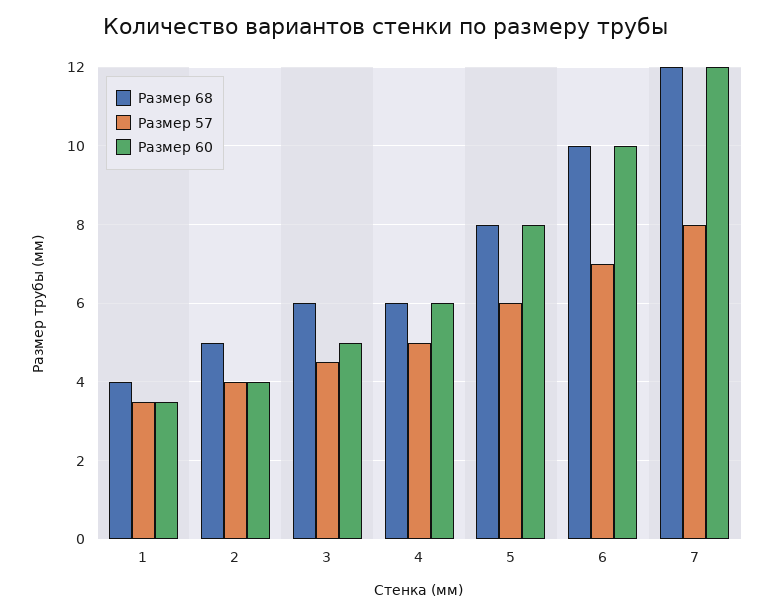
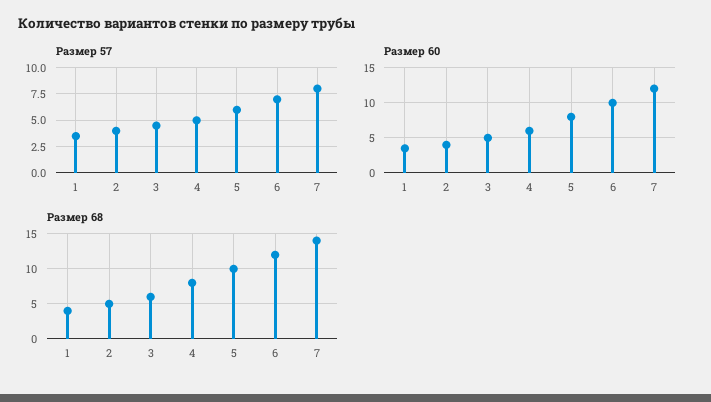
  {
    "Размер 68": {
      "1": 4,
      "2": 5,
      "3": 6,
-     "4": 6,
+     "4": 8,
-     "5": 8,
+     "5": 10,
-     "6": 10,
+     "6": 12,
-     "7": 12
+     "7": 14
    },
    "Размер 57": {
      "1": 3.5,
      "2": 4,
      "3": 4.5,
      "4": 5,
      "5": 6,
      "6": 7,
      "7": 8
    },
    "Размер 60": {
      "1": 3.5,
      "2": 4,
      "3": 5,
      "4": 6,
      "5": 8,
      "6": 10,
      "7": 12
    }
  }

